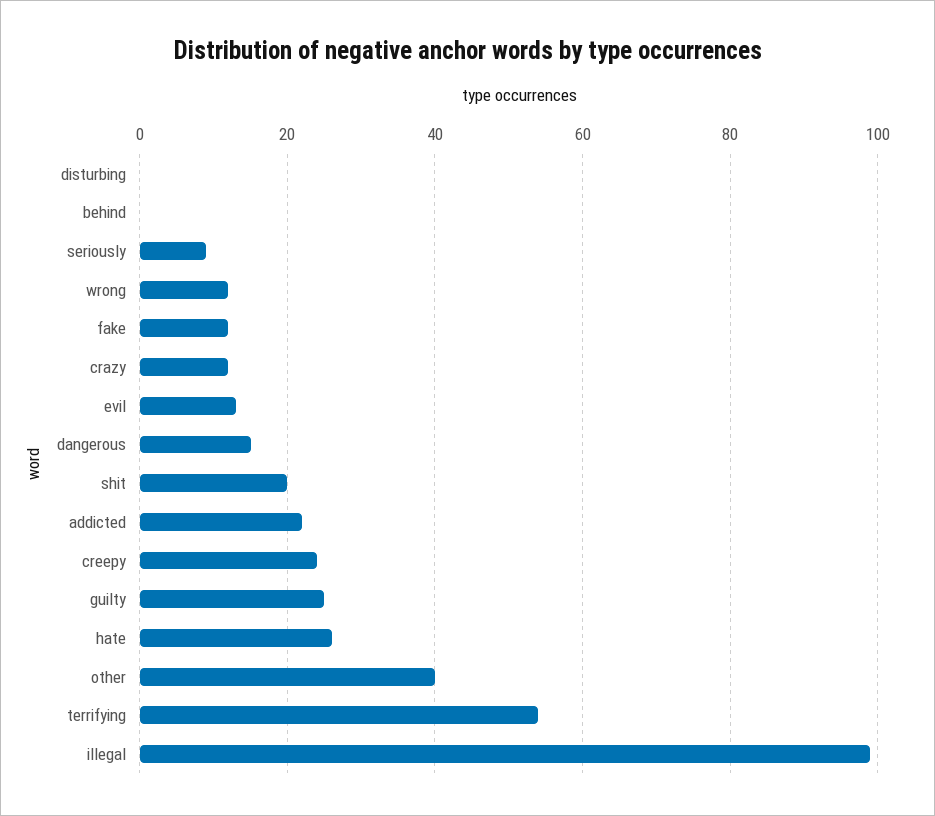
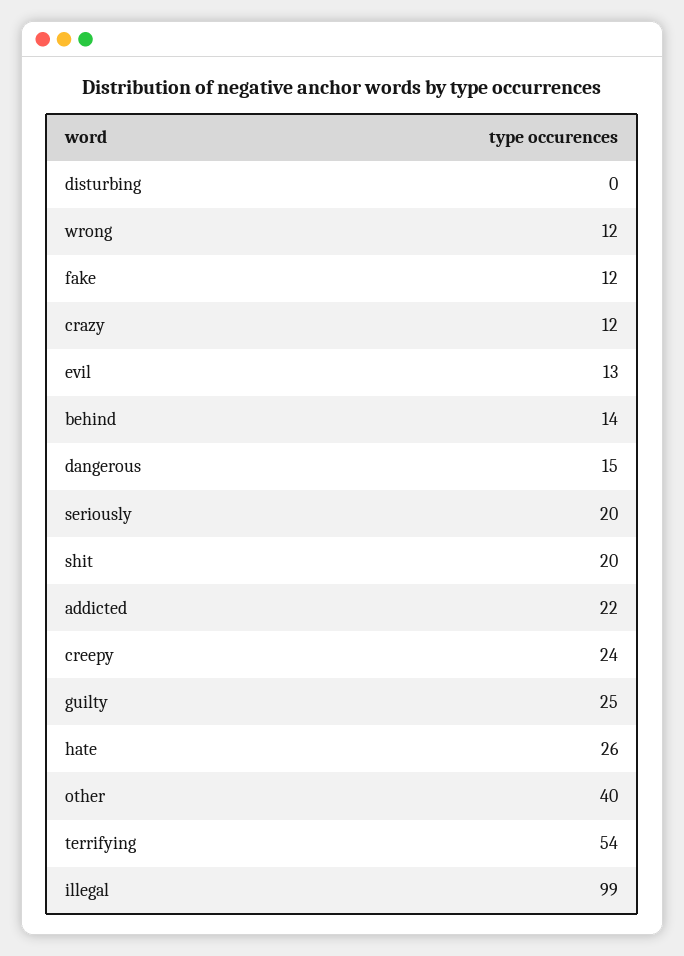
  {
    "disturbing": 0,
-   "behind": 0,
+   "behind": 14,
-   "seriously": 10,
+   "seriously": 20,
    "wrong": 12,
    "fake": 12,
    "crazy": 12,
    "evil": 13,
    "dangerous": 15,
    "shit": 20,
    "addicted": 22,
    "creepy": 24,
    "guilty": 25,
    "hate": 26,
    "other": 40,
    "terrifying": 54,
    "illegal": 99
  }

